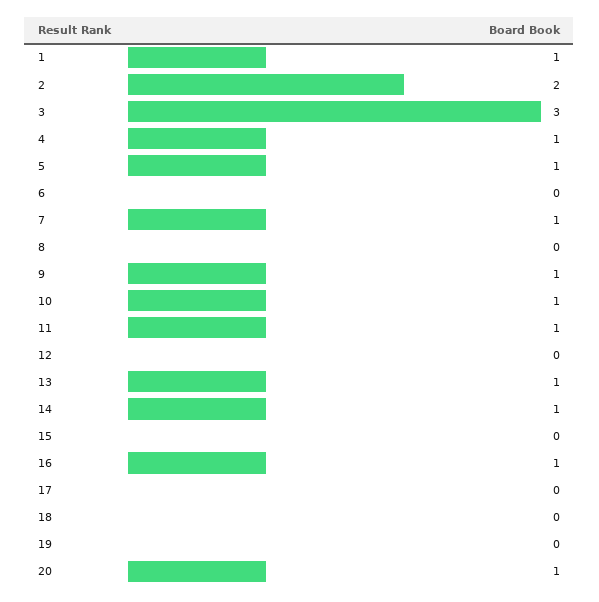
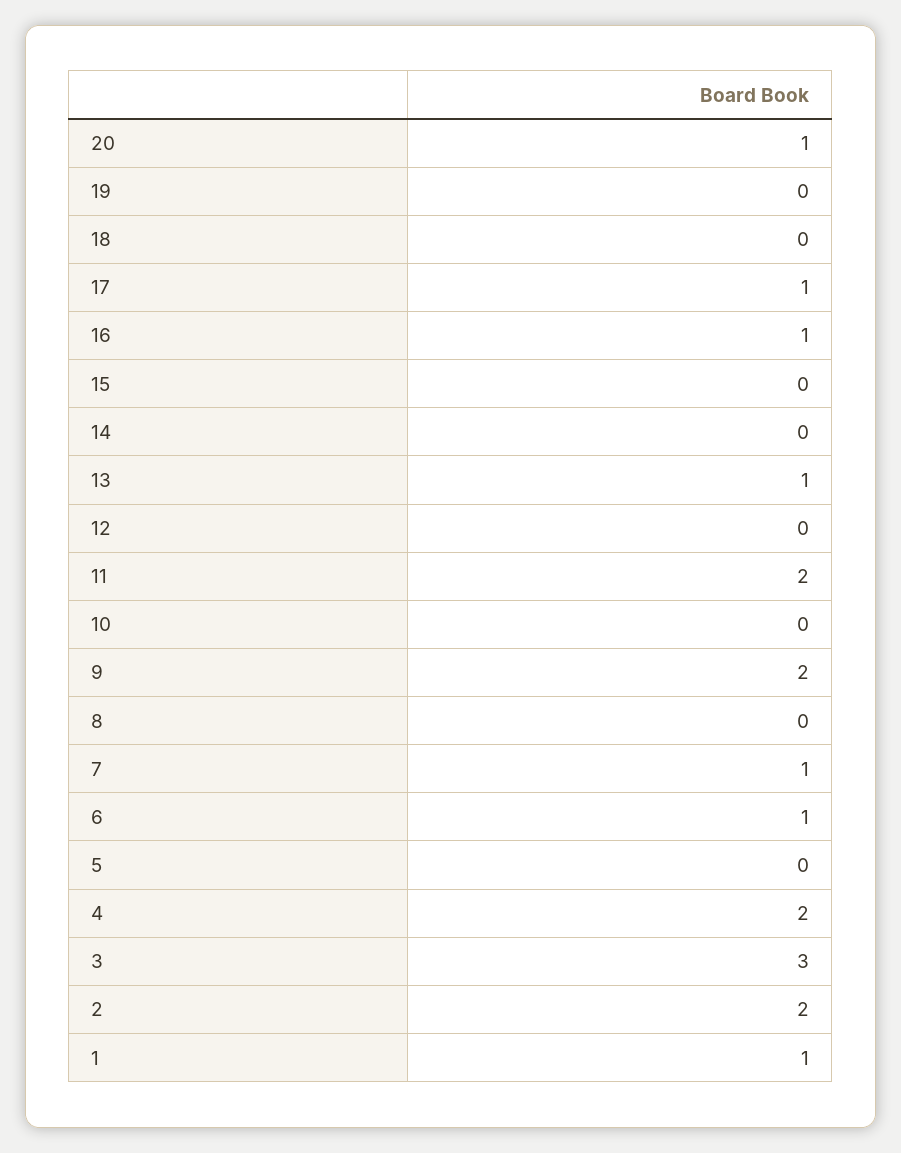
  {
    "1": 1,
    "2": 2,
    "3": 3,
-   "4": 1,
+   "4": 2,
-   "5": 1,
+   "5": 0,
-   "6": 0,
+   "6": 1,
    "7": 1,
    "8": 0,
-   "9": 1,
+   "9": 2,
-   "10": 1,
+   "10": 0,
-   "11": 1,
+   "11": 2,
    "12": 0,
    "13": 1,
-   "14": 1,
+   "14": 0,
    "15": 0,
    "16": 1,
-   "17": 0,
+   "17": 1,
    "18": 0,
    "19": 0,
    "20": 1
  }

